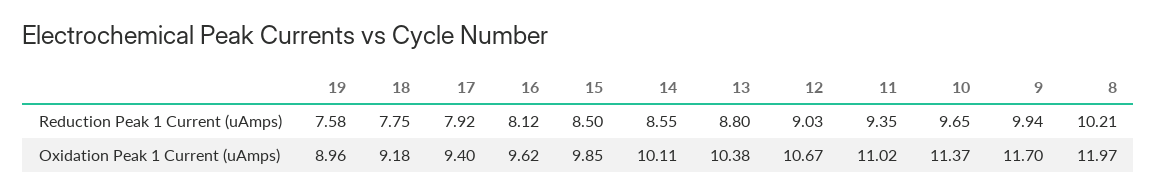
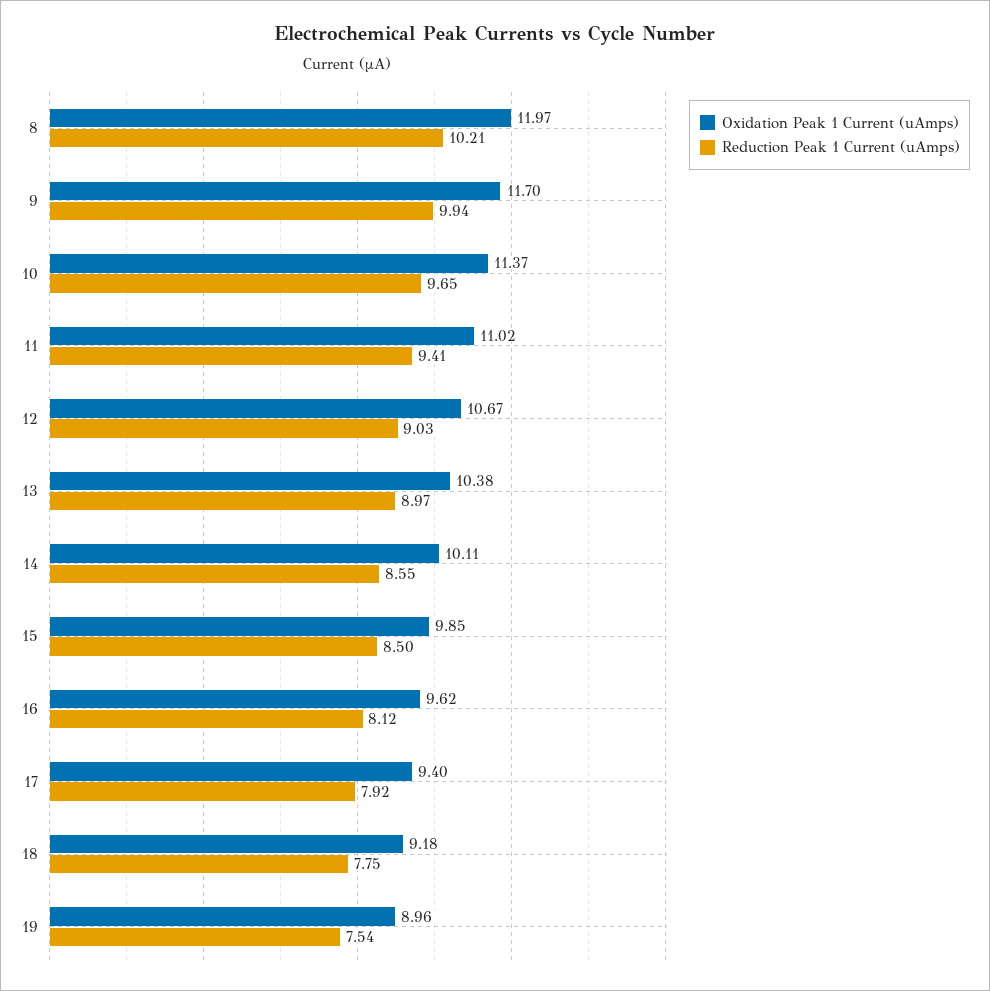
  {
    "Reduction Peak 1 Current (uAmps)": {
-     "19": 7.58,
+     "19": 7.54,
      "18": 7.75,
      "17": 7.92,
      "16": 8.12,
      "15": 8.5,
      "14": 8.55,
-     "13": 8.8,
+     "13": 8.97,
      "12": 9.03,
-     "11": 9.35,
+     "11": 9.41,
      "10": 9.65,
      "9": 9.94,
      "8": 10.21
    },
    "Oxidation Peak 1 Current (uAmps)": {
      "19": 8.96,
      "18": 9.18,
      "17": 9.4,
      "16": 9.62,
      "15": 9.85,
      "14": 10.11,
      "13": 10.38,
      "12": 10.67,
      "11": 11.02,
      "10": 11.37,
      "9": 11.7,
      "8": 11.97
    }
  }

